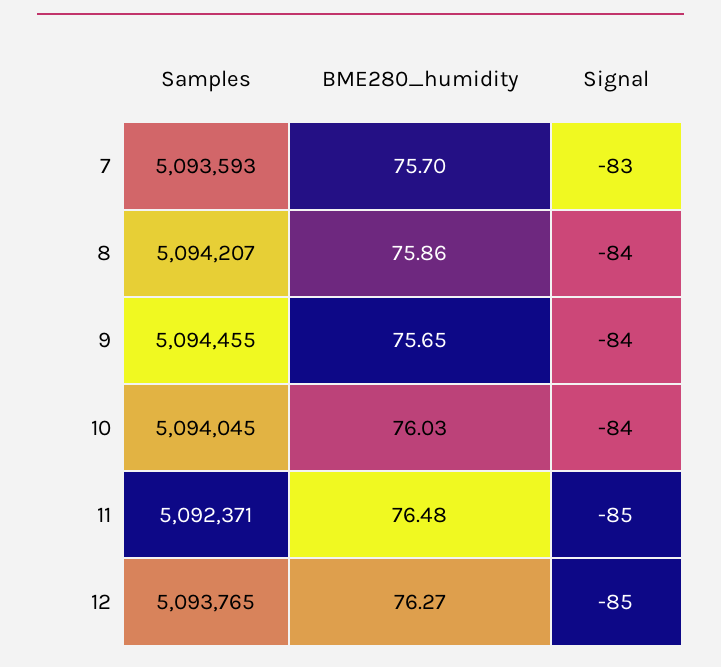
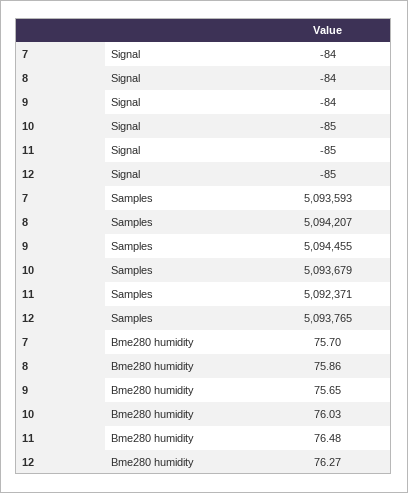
  {
    "Samples": {
      "7": 5093593,
      "8": 5094207,
      "9": 5094455,
-     "10": 5094045,
+     "10": 5093679,
      "11": 5092371,
      "12": 5093765
    },
    "BME280_humidity": {
      "7": 75.7,
      "8": 75.86,
      "9": 75.65,
      "10": 76.03,
      "11": 76.48,
      "12": 76.27
    },
    "Signal": {
-     "7": -83,
+     "7": -84,
      "8": -84,
      "9": -84,
-     "10": -84,
+     "10": -85,
      "11": -85,
      "12": -85
    }
  }

